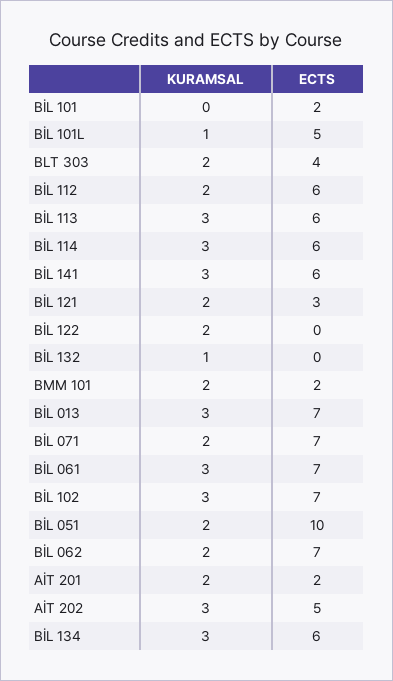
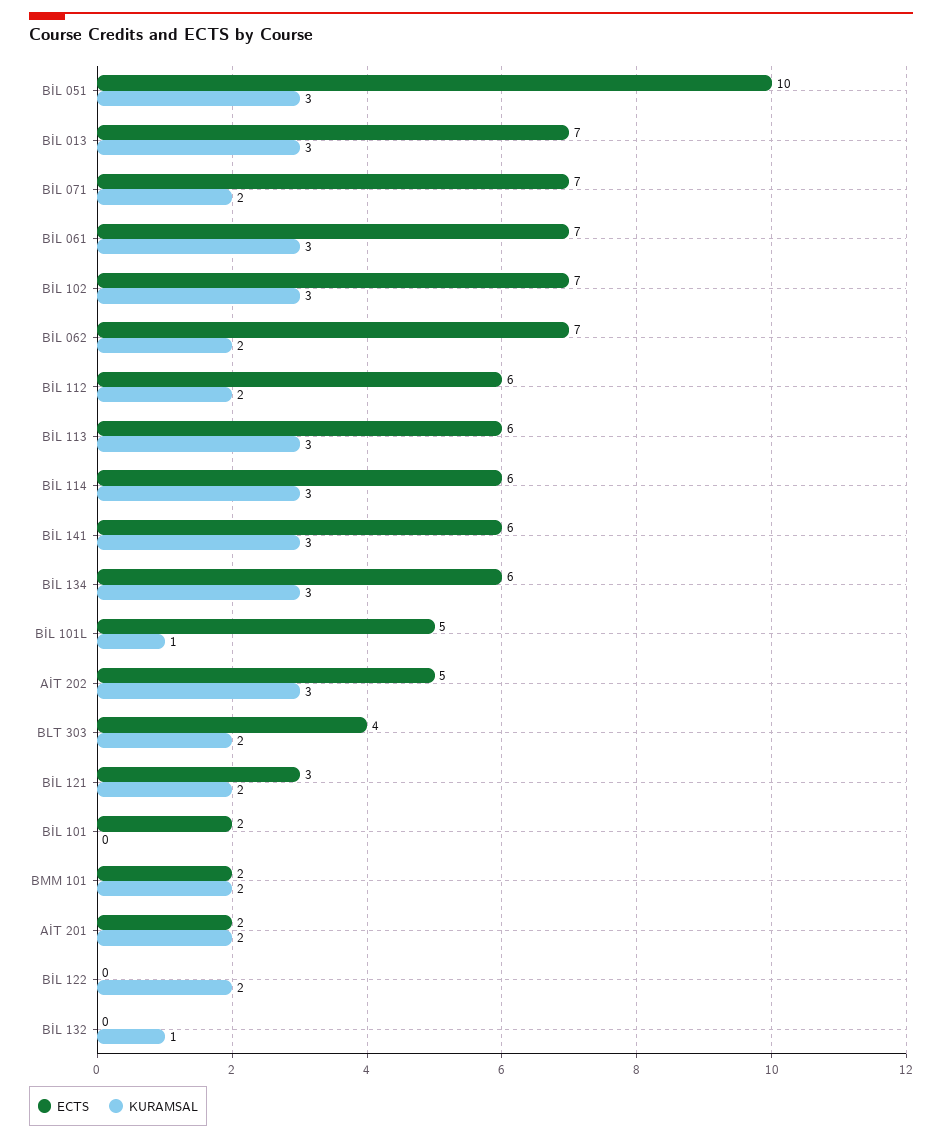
  {
    "KURAMSAL": {
      "BİL 101": 0,
      "BİL 101L": 1,
      "BLT 303": 2,
      "BİL 112": 2,
      "BİL 113": 3,
      "BİL 114": 3,
      "BİL 141": 3,
      "BİL 121": 2,
      "BİL 122": 2,
      "BİL 132": 1,
      "BMM 101": 2,
      "BİL 013": 3,
      "BİL 071": 2,
      "BİL 061": 3,
      "BİL 102": 3,
-     "BİL 051": 2,
+     "BİL 051": 3,
      "BİL 062": 2,
      "AİT 201": 2,
      "AİT 202": 3,
      "BİL 134": 3
    },
    "ECTS": {
      "BİL 101": 2,
      "BİL 101L": 5,
      "BLT 303": 4,
      "BİL 112": 6,
      "BİL 113": 6,
      "BİL 114": 6,
      "BİL 141": 6,
      "BİL 121": 3,
      "BİL 122": 0,
      "BİL 132": 0,
      "BMM 101": 2,
      "BİL 013": 7,
      "BİL 071": 7,
      "BİL 061": 7,
      "BİL 102": 7,
      "BİL 051": 10,
      "BİL 062": 7,
      "AİT 201": 2,
      "AİT 202": 5,
      "BİL 134": 6
    }
  }

